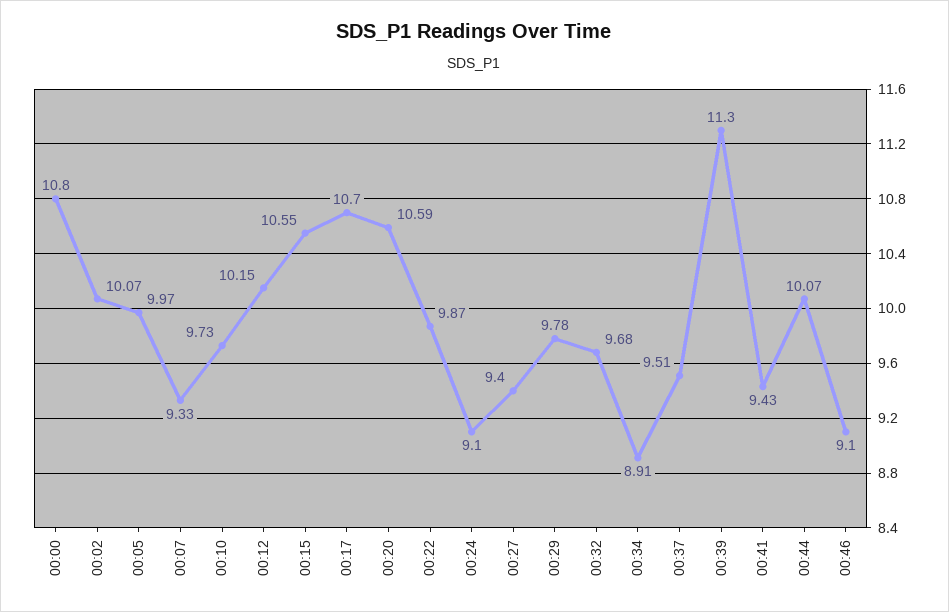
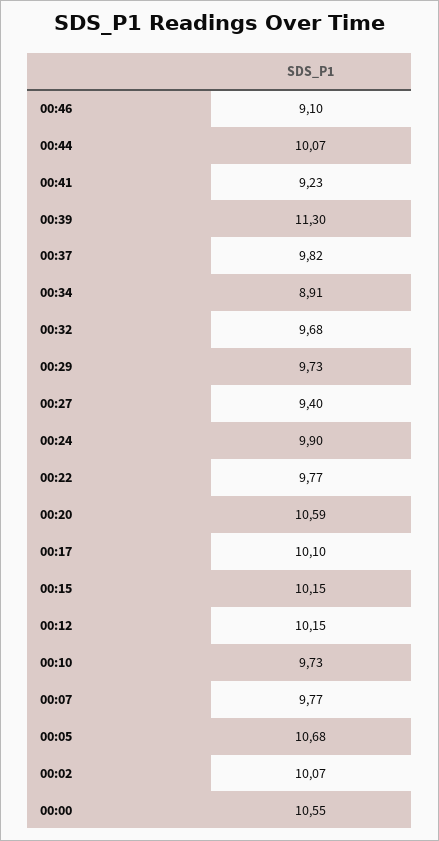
  {
-   "00:00": 10.8,
+   "00:00": 10.55,
    "00:02": 10.07,
-   "00:05": 9.97,
+   "00:05": 10.68,
-   "00:07": 9.33,
+   "00:07": 9.77,
    "00:10": 9.73,
    "00:12": 10.15,
-   "00:15": 10.55,
+   "00:15": 10.15,
-   "00:17": 10.7,
+   "00:17": 10.1,
    "00:20": 10.59,
-   "00:22": 9.87,
+   "00:22": 9.77,
-   "00:24": 9.1,
+   "00:24": 9.9,
    "00:27": 9.4,
-   "00:29": 9.78,
+   "00:29": 9.73,
    "00:32": 9.68,
    "00:34": 8.91,
-   "00:37": 9.51,
+   "00:37": 9.82,
    "00:39": 11.3,
-   "00:41": 9.43,
+   "00:41": 9.23,
    "00:44": 10.07,
    "00:46": 9.1
  }

